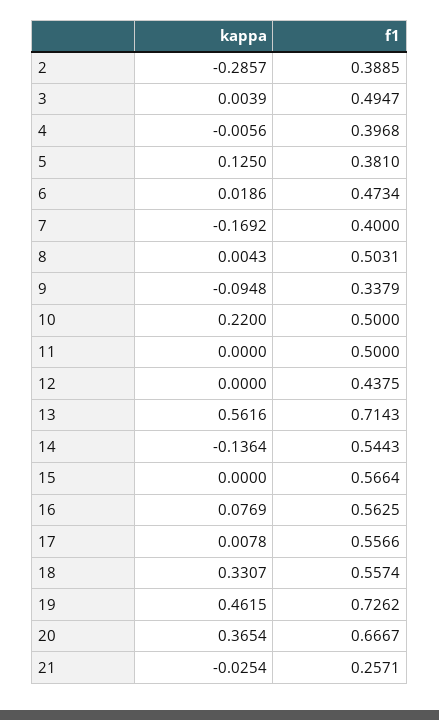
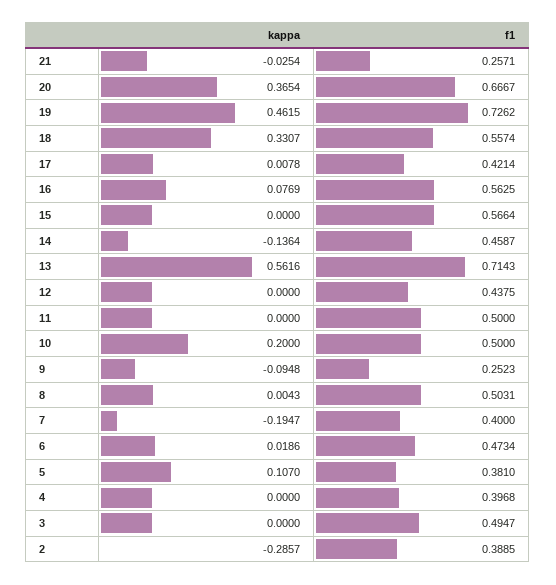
  {
    "kappa": {
      "2": -0.2857,
-     "3": 0.0039,
+     "3": 0,
-     "4": -0.0056,
+     "4": 0,
-     "5": 0.125,
+     "5": 0.107,
      "6": 0.0186,
-     "7": -0.1692,
+     "7": -0.1947,
      "8": 0.0043,
      "9": -0.0948,
-     "10": 0.22,
+     "10": 0.2,
      "11": 0,
      "12": 0,
      "13": 0.5616,
      "14": -0.1364,
      "15": 0,
      "16": 0.0769,
      "17": 0.0078,
      "18": 0.3307,
      "19": 0.4615,
      "20": 0.3654,
      "21": -0.0254
    },
    "f1": {
      "2": 0.3885,
      "3": 0.4947,
      "4": 0.3968,
      "5": 0.381,
      "6": 0.4734,
      "7": 0.4,
      "8": 0.5031,
-     "9": 0.3379,
+     "9": 0.2523,
      "10": 0.5,
      "11": 0.5,
      "12": 0.4375,
      "13": 0.7143,
-     "14": 0.5443,
+     "14": 0.4587,
      "15": 0.5664,
      "16": 0.5625,
-     "17": 0.5566,
+     "17": 0.4214,
      "18": 0.5574,
      "19": 0.7262,
      "20": 0.6667,
      "21": 0.2571
    }
  }

